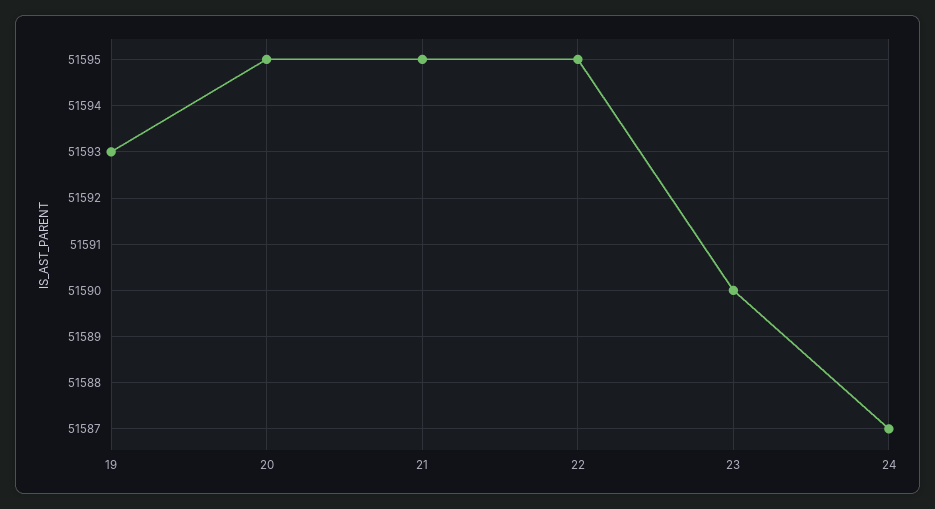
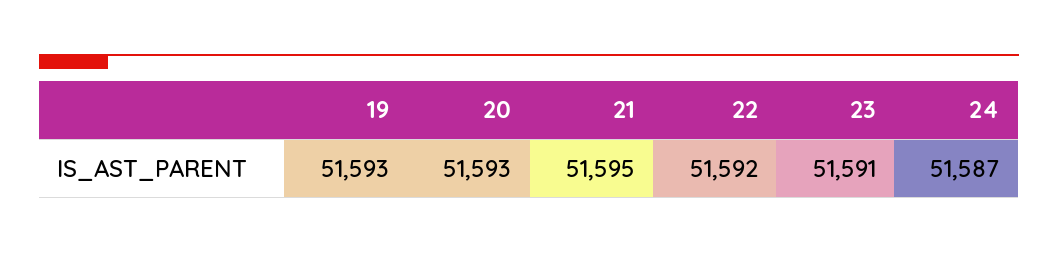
  {
    "19": 51593,
-   "20": 51595,
+   "20": 51593,
    "21": 51595,
-   "22": 51595,
+   "22": 51592,
-   "23": 51590,
+   "23": 51591,
    "24": 51587
  }

